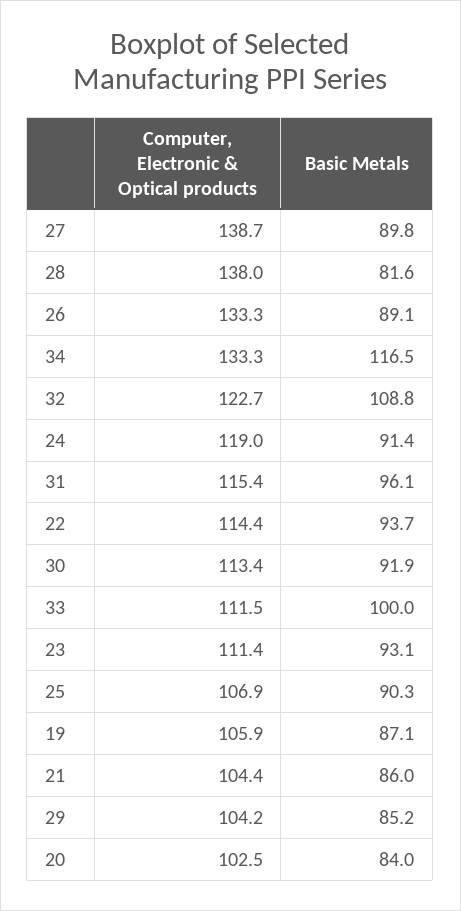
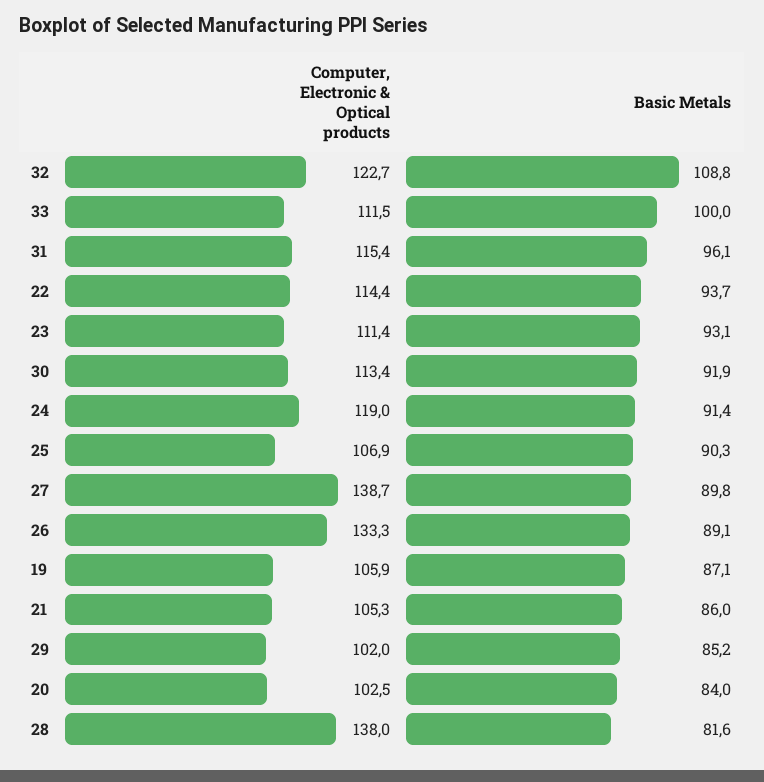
  {
    "Computer, Electronic & Optical products": {
      "27": 138.7,
      "28": 138,
      "26": 133.3,
-     "34": 133.3,
      "32": 122.7,
      "24": 119,
      "31": 115.4,
      "22": 114.4,
      "30": 113.4,
      "33": 111.5,
      "23": 111.4,
      "25": 106.9,
      "19": 105.9,
-     "21": 104.4,
+     "21": 105.3,
-     "29": 104.2,
+     "29": 102,
      "20": 102.5
    },
    "Basic Metals": {
      "27": 89.8,
      "28": 81.6,
      "26": 89.1,
-     "34": 116.5,
      "32": 108.8,
      "24": 91.4,
      "31": 96.1,
      "22": 93.7,
      "30": 91.9,
      "33": 100,
      "23": 93.1,
      "25": 90.3,
      "19": 87.1,
      "21": 86,
      "29": 85.2,
      "20": 84
    }
  }

